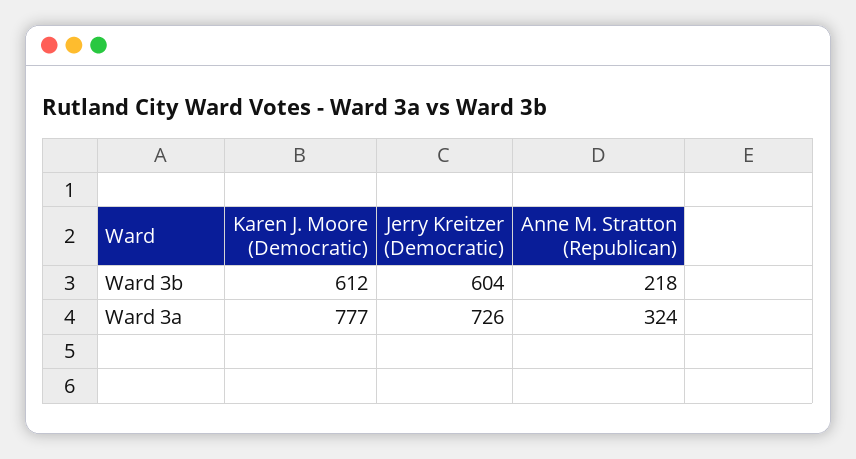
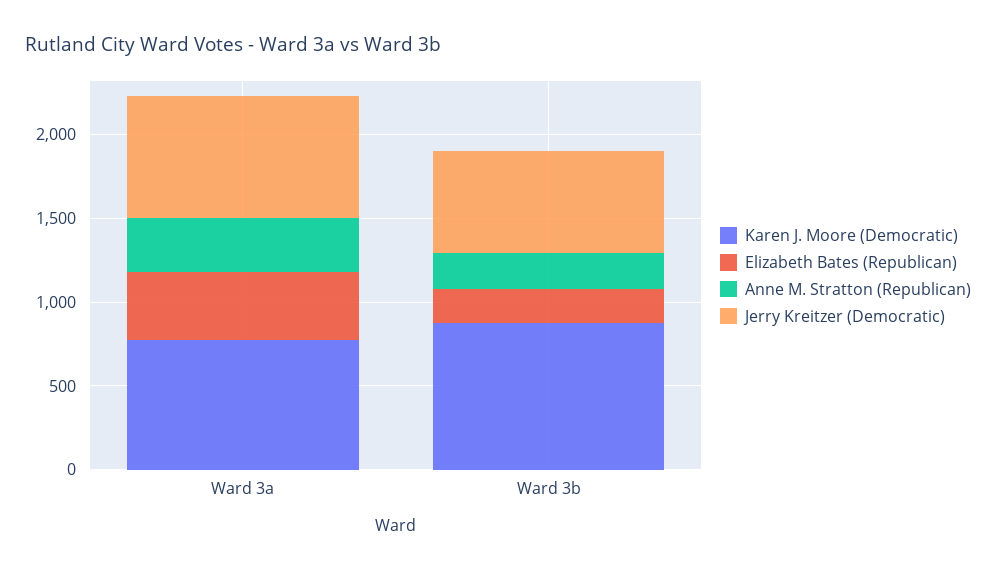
  {
    "Karen J. Moore (Democratic)": {
-     "Ward 3b": 612,
+     "Ward 3b": 900,
      "Ward 3a": 777
    },
    "Jerry Kreitzer (Democratic)": {
      "Ward 3b": 604,
      "Ward 3a": 726
    },
    "Anne M. Stratton (Republican)": {
      "Ward 3b": 218,
      "Ward 3a": 324
-   }
+   },
+   "Elizabeth Bates (Republican)": {
+     "Ward 3a": 400,
+     "Ward 3b": 200
+   }
  }

